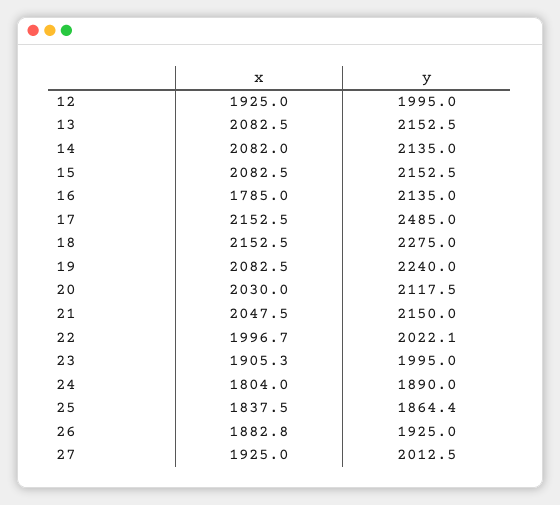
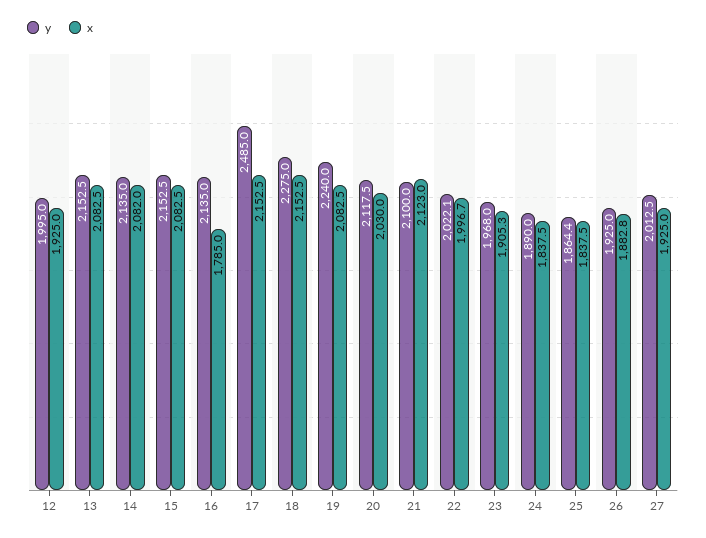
  {
    "x": {
      "12": 1925,
      "13": 2082.5,
      "14": 2082,
      "15": 2082.5,
      "16": 1785,
      "17": 2152.5,
      "18": 2152.5,
      "19": 2082.5,
      "20": 2030,
-     "21": 2047.5,
+     "21": 2123,
      "22": 1996.7,
      "23": 1905.3,
-     "24": 1804,
+     "24": 1837.5,
      "25": 1837.5,
      "26": 1882.8,
      "27": 1925
    },
    "y": {
      "12": 1995,
      "13": 2152.5,
      "14": 2135,
      "15": 2152.5,
      "16": 2135,
      "17": 2485,
      "18": 2275,
      "19": 2240,
      "20": 2117.5,
-     "21": 2150,
+     "21": 2100,
      "22": 2022.1,
-     "23": 1995,
+     "23": 1968,
      "24": 1890,
      "25": 1864.4,
      "26": 1925,
      "27": 2012.5
    }
  }

